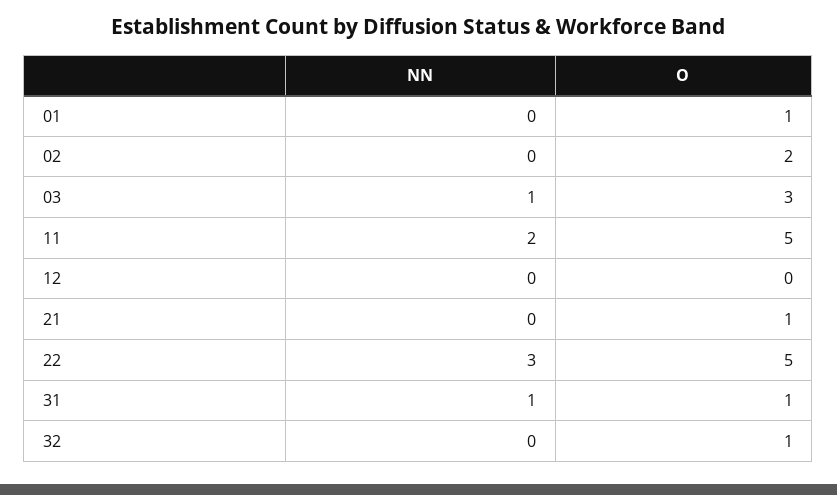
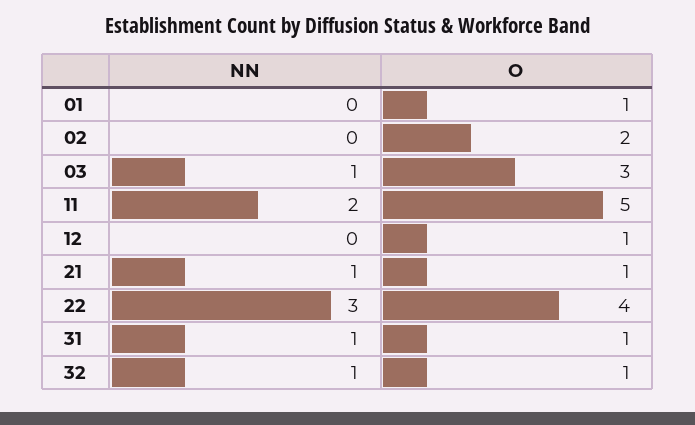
  {
    "NN": {
      "01": 0,
      "02": 0,
      "03": 1,
      "11": 2,
      "12": 0,
-     "21": 0,
+     "21": 1,
      "22": 3,
      "31": 1,
-     "32": 0
+     "32": 1
    },
    "O": {
      "01": 1,
      "02": 2,
      "03": 3,
      "11": 5,
-     "12": 0,
+     "12": 1,
      "21": 1,
-     "22": 5,
+     "22": 4,
      "31": 1,
      "32": 1
    }
  }

